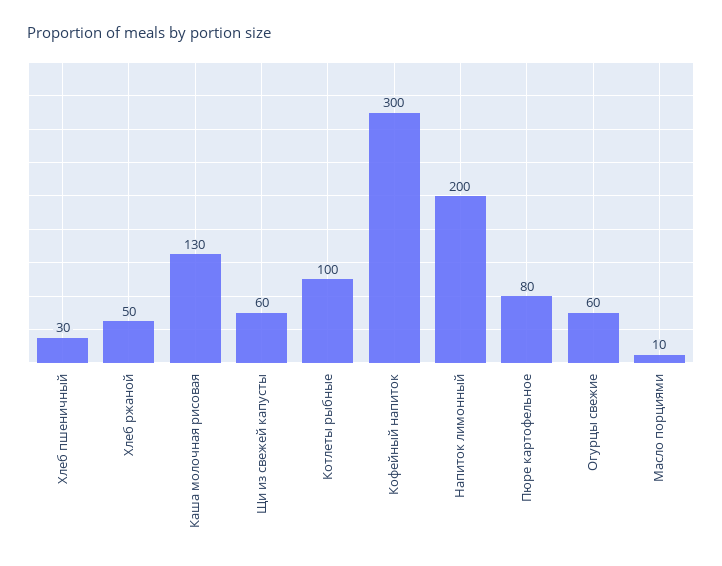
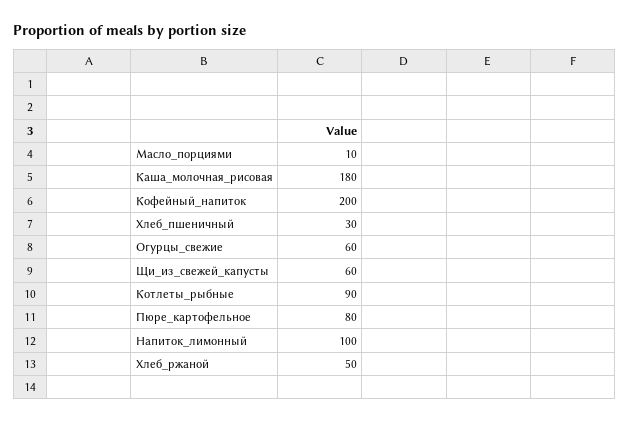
  {
    "Хлеб пшеничный": 30,
    "Хлеб ржаной": 50,
-   "Каша молочная рисовая": 130,
+   "Каша молочная рисовая": 180,
    "Щи из свежей капусты": 60,
-   "Котлеты рыбные": 100,
+   "Котлеты рыбные": 90,
-   "Кофейный напиток": 300,
+   "Кофейный напиток": 200,
-   "Напиток лимонный": 200,
+   "Напиток лимонный": 100,
    "Пюре картофельное": 80,
    "Огурцы свежие": 60,
    "Масло порциями": 10
  }

